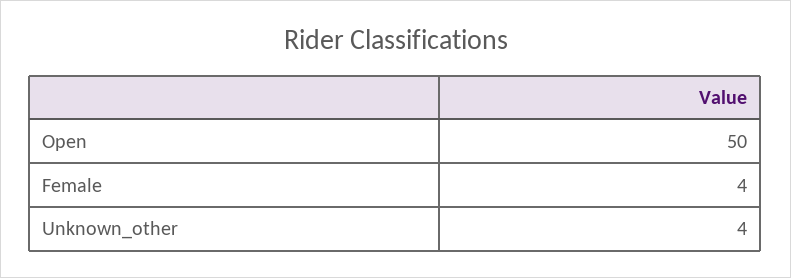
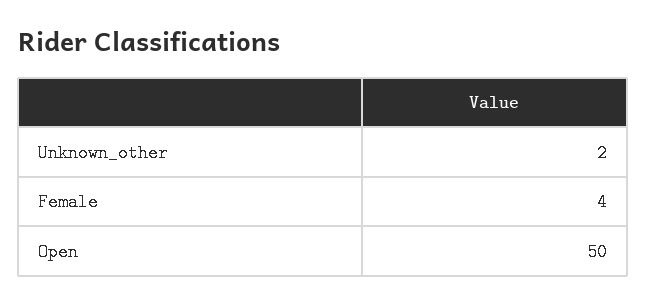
  {
    "Open": 50,
    "Female": 4,
-   "Unknown_other": 4
+   "Unknown_other": 2
  }

